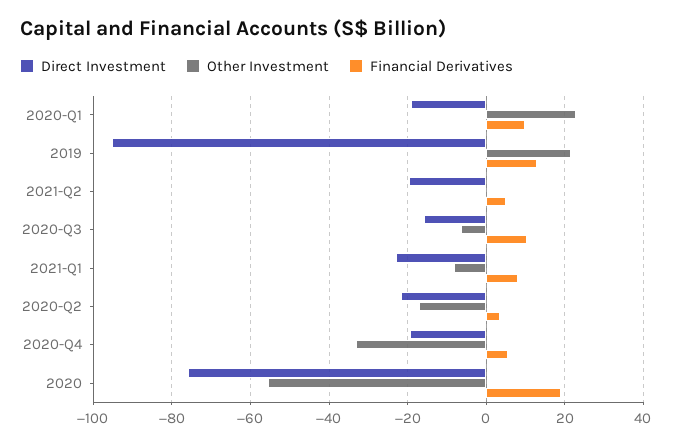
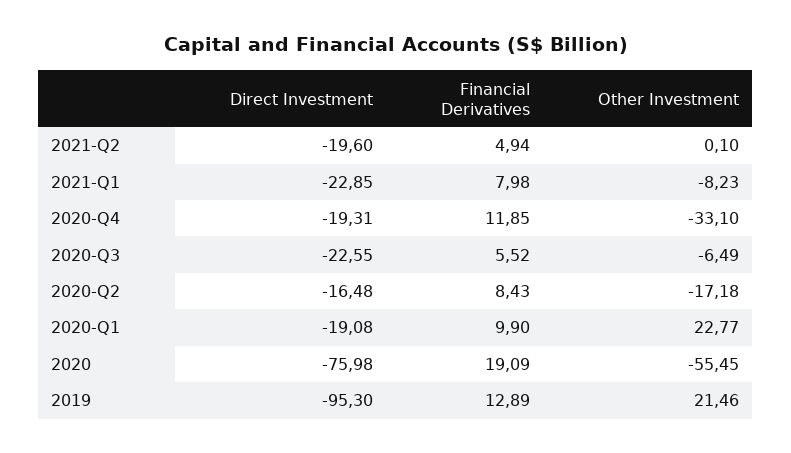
  {
    "Direct Investment": {
      "2020-Q1": -19.08,
      "2019": -95.3,
      "2021-Q2": -19.6,
-     "2020-Q3": -16,
+     "2020-Q3": -22.55,
      "2021-Q1": -22.85,
-     "2020-Q2": -22,
+     "2020-Q2": -16.48,
      "2020-Q4": -19.31,
      "2020": -75.98
    },
    "Other Investment": {
      "2020-Q1": 22.77,
      "2019": 21.46,
      "2021-Q2": 0.1,
      "2020-Q3": -6.49,
      "2021-Q1": -8.23,
      "2020-Q2": -17.18,
      "2020-Q4": -33.1,
      "2020": -55.45
    },
    "Financial Derivatives": {
      "2020-Q1": 9.9,
      "2019": 12.89,
      "2021-Q2": 4.94,
-     "2020-Q3": 10,
+     "2020-Q3": 5.52,
      "2021-Q1": 7.98,
-     "2020-Q2": 4,
+     "2020-Q2": 8.43,
-     "2020-Q4": 6,
+     "2020-Q4": 11.85,
      "2020": 19.09
    }
  }

